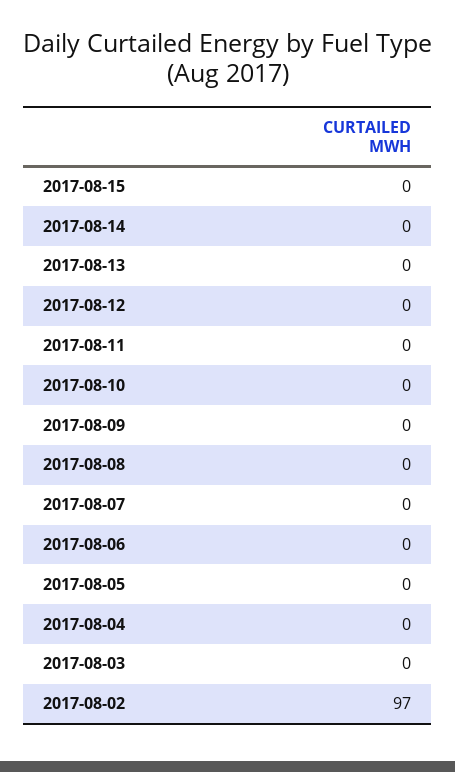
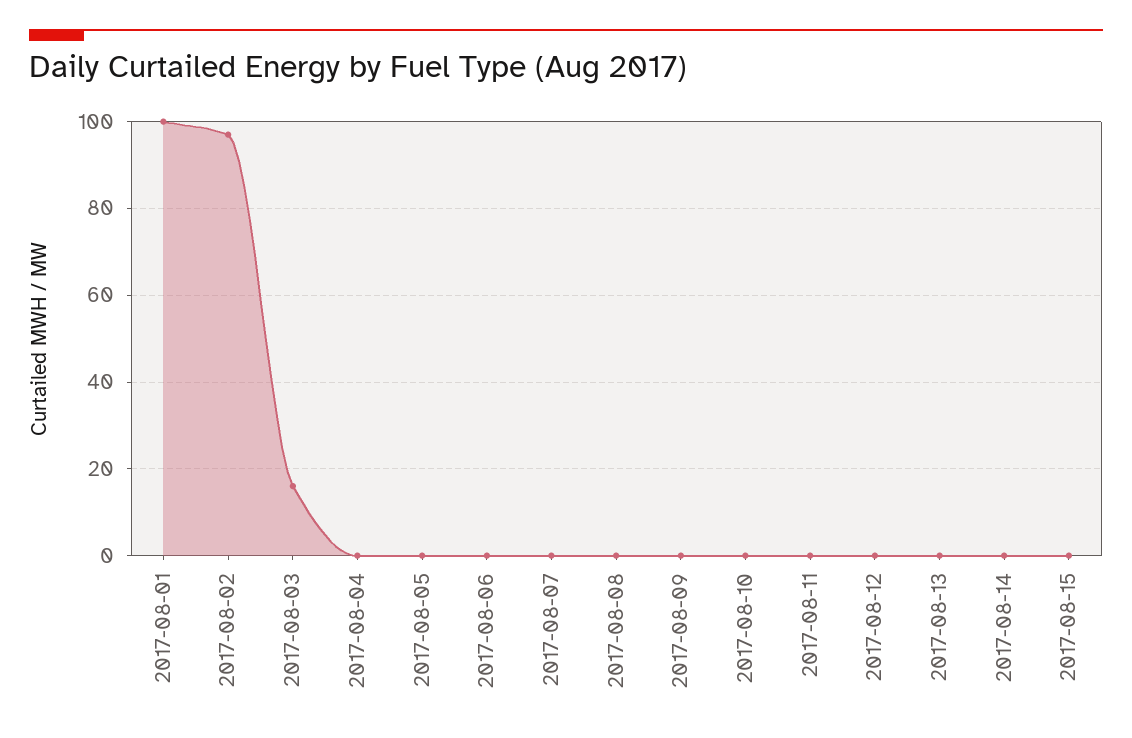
  {
    "2017-08-15": 0,
    "2017-08-14": 0,
    "2017-08-13": 0,
    "2017-08-12": 0,
    "2017-08-11": 0,
    "2017-08-10": 0,
    "2017-08-09": 0,
    "2017-08-08": 0,
    "2017-08-07": 0,
    "2017-08-06": 0,
    "2017-08-05": 0,
    "2017-08-04": 0,
-   "2017-08-03": 0,
+   "2017-08-03": 15,
-   "2017-08-02": 97
+   "2017-08-02": 97,
+   "2017-08-01": 100
  }

